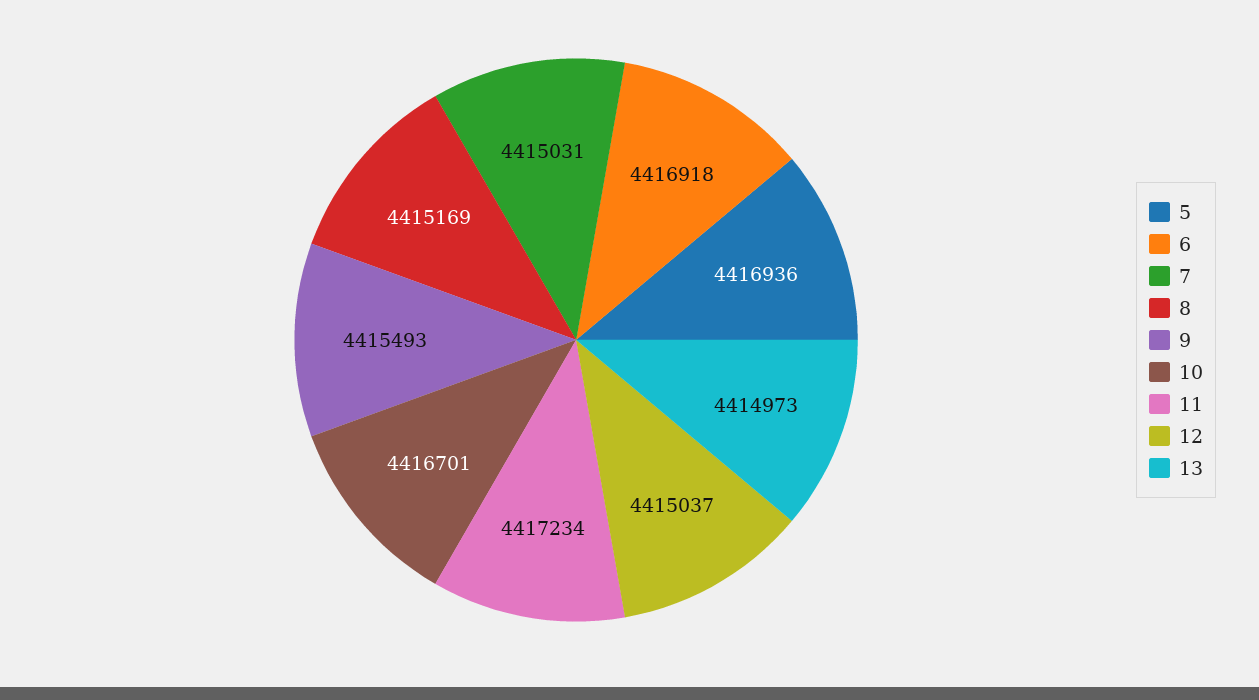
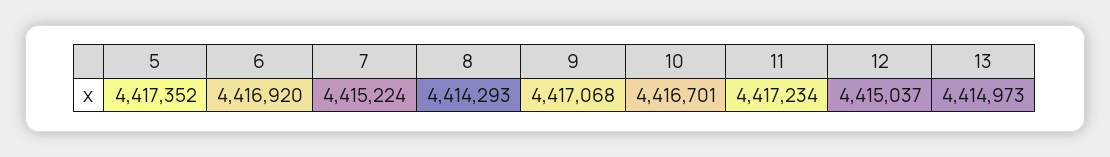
  {
-   "5": 4416936,
+   "5": 4417352,
-   "6": 4416918,
+   "6": 4416920,
-   "7": 4415031,
+   "7": 4415224,
-   "8": 4415169,
+   "8": 4414293,
-   "9": 4415493,
+   "9": 4417068,
    "10": 4416701,
    "11": 4417234,
    "12": 4415037,
    "13": 4414973
  }

